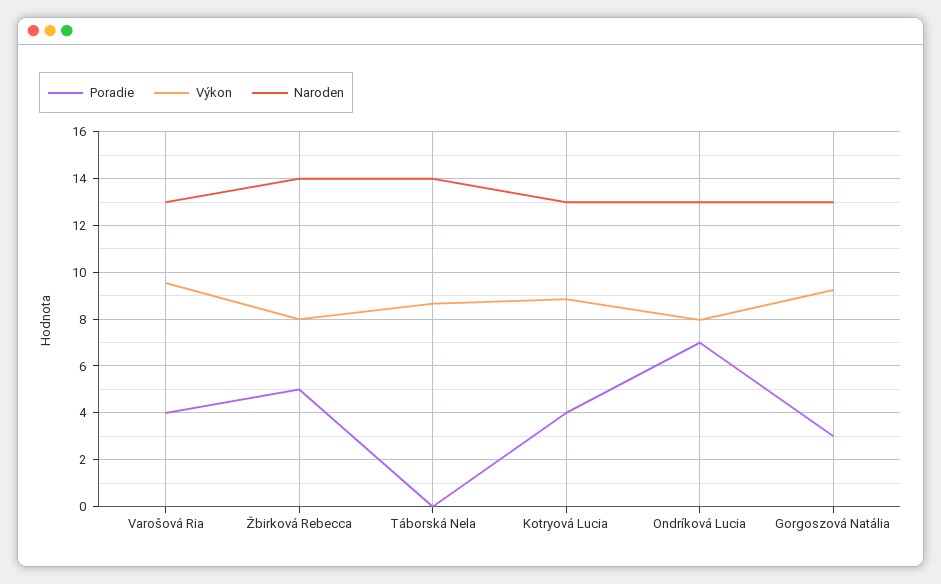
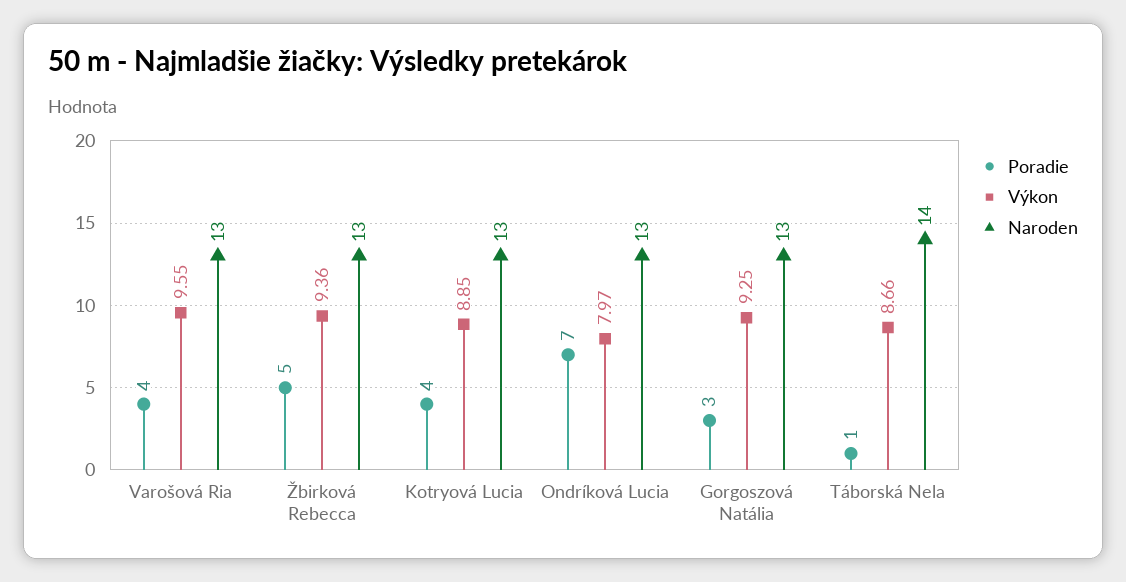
  {
    "Poradie": {
      "Varošová Ria": 4,
      "Žbirková Rebecca": 5,
-     "Táborská Nela": 0,
+     "Táborská Nela": 1,
      "Kotryová Lucia": 4,
      "Ondríková Lucia": 7,
      "Gorgoszová Natália": 3
    },
    "Výkon": {
      "Varošová Ria": 9.55,
-     "Žbirková Rebecca": 8,
+     "Žbirková Rebecca": 9.36,
      "Táborská Nela": 8.66,
      "Kotryová Lucia": 8.85,
      "Ondríková Lucia": 7.97,
      "Gorgoszová Natália": 9.25
    },
    "Naroden": {
      "Varošová Ria": 13,
-     "Žbirková Rebecca": 14,
+     "Žbirková Rebecca": 13,
      "Táborská Nela": 14,
      "Kotryová Lucia": 13,
      "Ondríková Lucia": 13,
      "Gorgoszová Natália": 13
    }
  }

